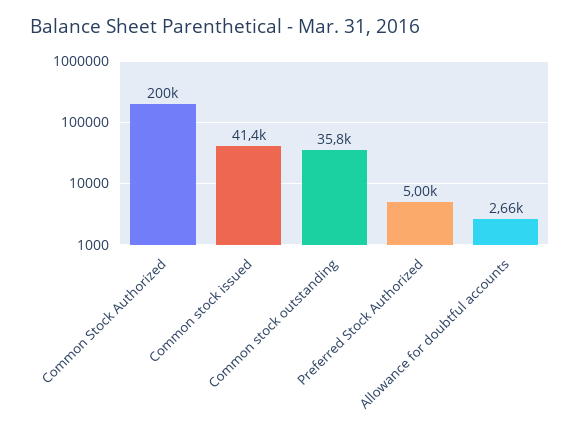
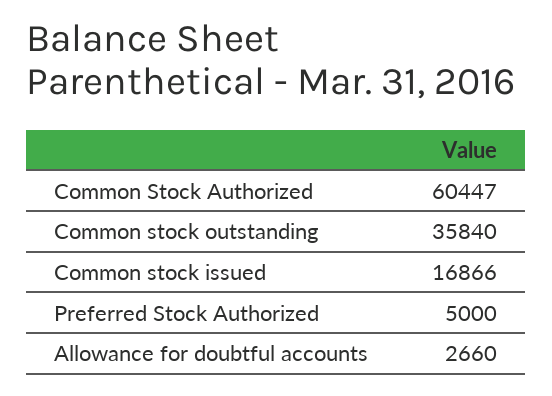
  {
-   "Common Stock Authorized": 200000,
+   "Common Stock Authorized": 60447,
-   "Common stock issued": 41400,
+   "Common stock issued": 16866,
    "Common stock outstanding": 35840,
    "Preferred Stock Authorized": 5000,
    "Allowance for doubtful accounts": 2660
  }

